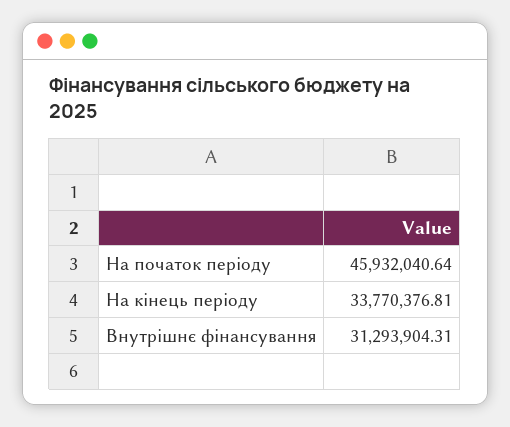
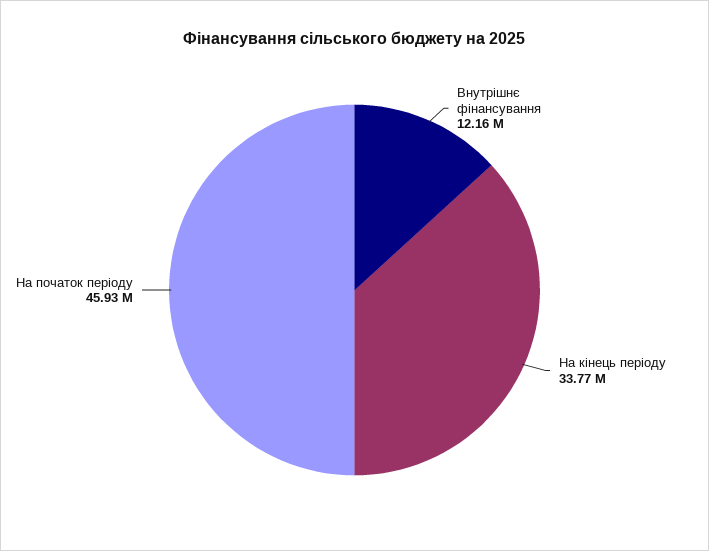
  {
    "На початок періоду": 45932040.64,
    "На кінець періоду": 33770376.81,
-   "Внутрішнє фінансування": 31293904.31
+   "Внутрішнє фінансування": 12160000
  }

